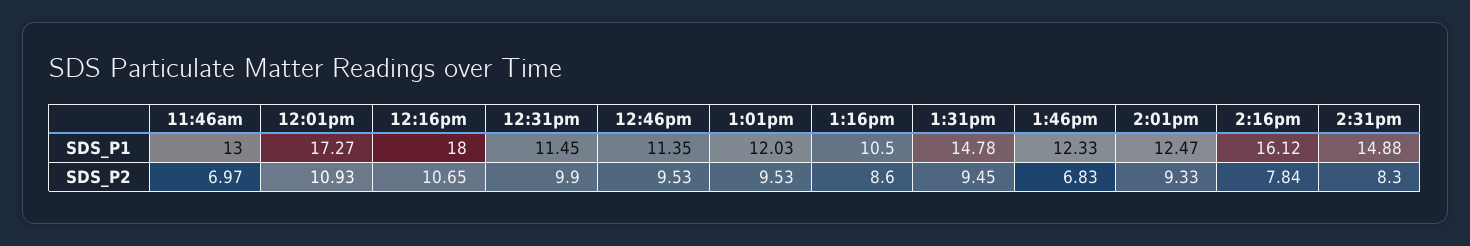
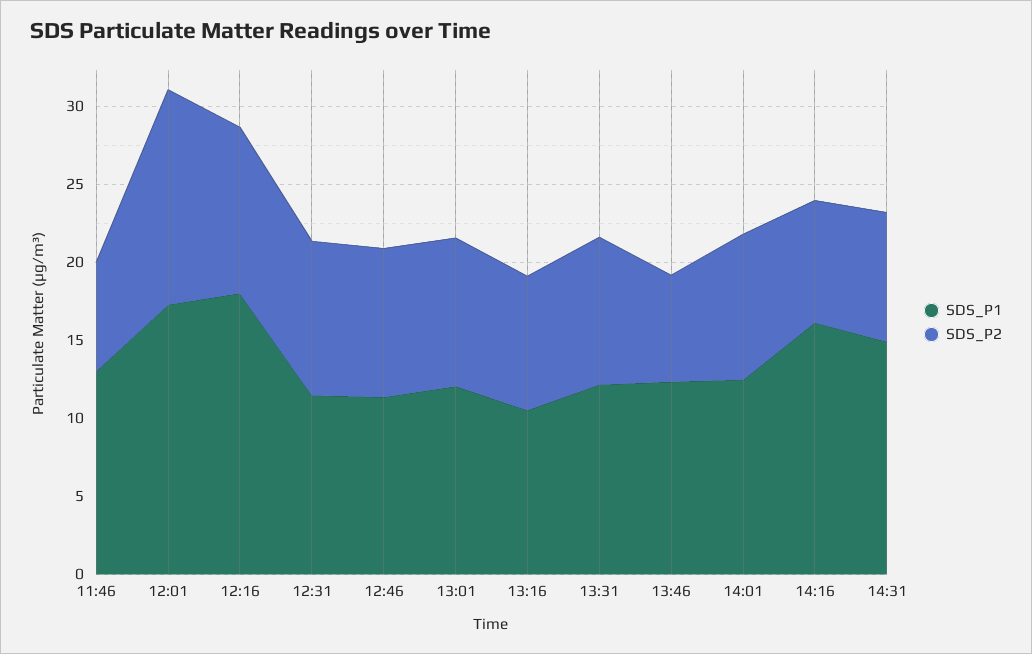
  {
    "SDS_P1": {
      "11:46am": 13,
      "12:01pm": 17.27,
      "12:16pm": 18,
      "12:31pm": 11.45,
      "12:46pm": 11.35,
      "1:01pm": 12.03,
      "1:16pm": 10.5,
-     "1:31pm": 14.78,
+     "1:31pm": 12,
      "1:46pm": 12.33,
      "2:01pm": 12.47,
      "2:16pm": 16.12,
      "2:31pm": 14.88
    },
    "SDS_P2": {
      "11:46am": 6.97,
-     "12:01pm": 10.93,
+     "12:01pm": 14,
      "12:16pm": 10.65,
      "12:31pm": 9.9,
      "12:46pm": 9.53,
      "1:01pm": 9.53,
      "1:16pm": 8.6,
      "1:31pm": 9.45,
      "1:46pm": 6.83,
      "2:01pm": 9.33,
      "2:16pm": 7.84,
      "2:31pm": 8.3
    }
  }

